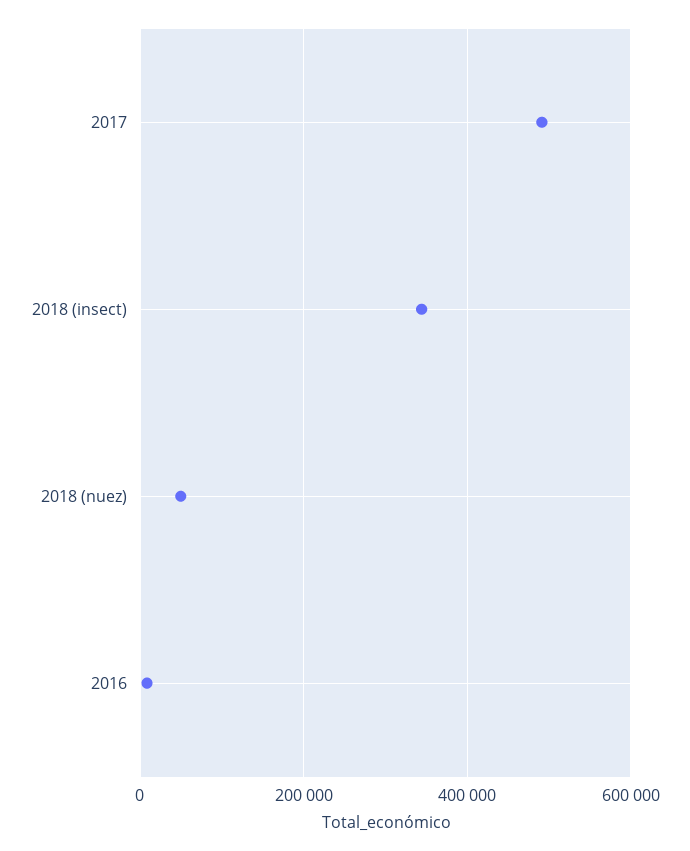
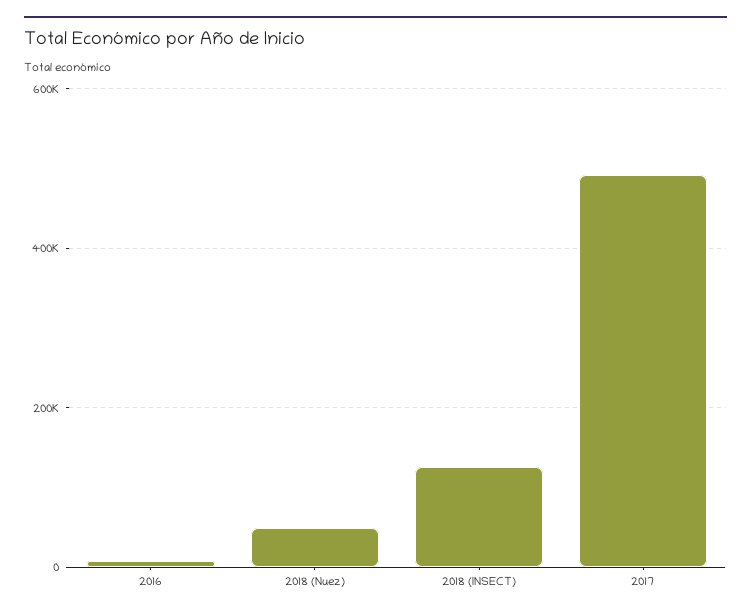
  {
    "2017": 500000,
-   "2018 (insect)": 340000,
+   "2018 (insect)": 120000,
    "2018 (nuez)": 40000,
    "2016": 0
  }

